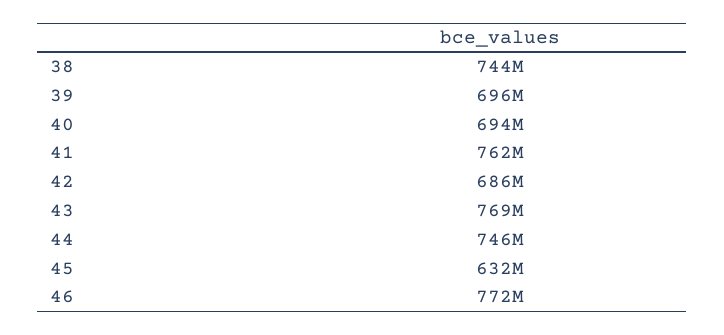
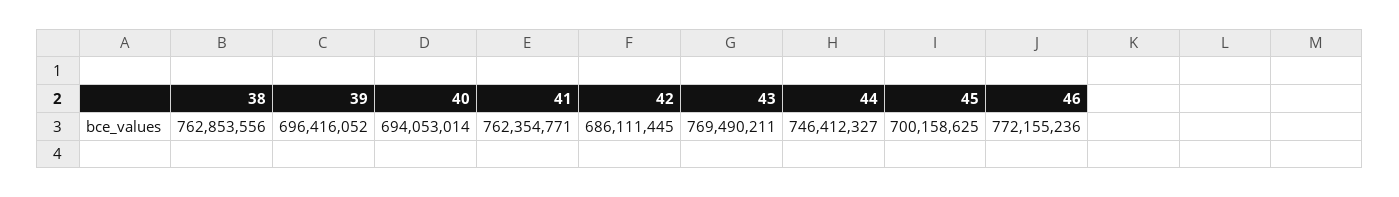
  {
-   "38": 744000000,
+   "38": 762853556,
    "39": 696416052,
    "40": 694053014,
    "41": 762354771,
    "42": 686111445,
    "43": 769490211,
    "44": 746412327,
-   "45": 632000000,
+   "45": 700158625,
    "46": 772155236
  }

